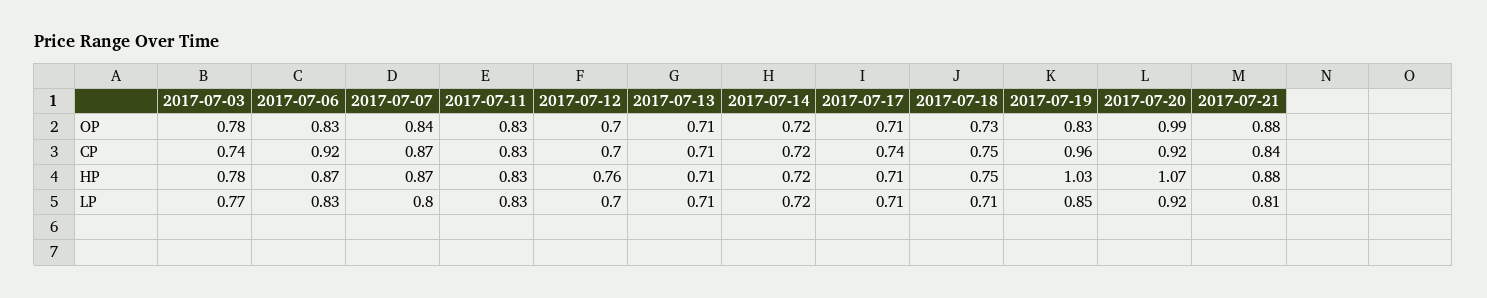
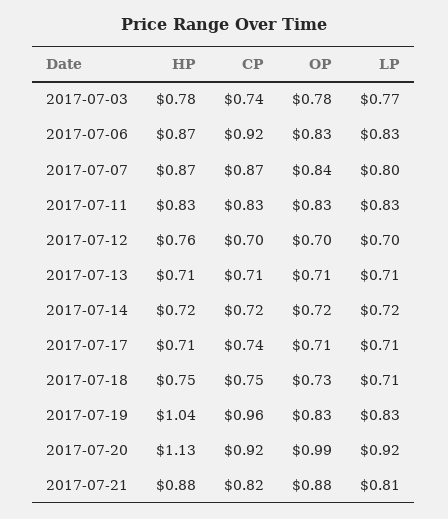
  {
    "2017-07-03": {
      "OP": 0.78,
      "CP": 0.74,
      "HP": 0.78,
      "LP": 0.77
    },
    "2017-07-06": {
      "OP": 0.83,
      "CP": 0.92,
      "HP": 0.87,
      "LP": 0.83
    },
    "2017-07-07": {
      "OP": 0.84,
      "CP": 0.87,
      "HP": 0.87,
      "LP": 0.8
    },
    "2017-07-11": {
      "OP": 0.83,
      "CP": 0.83,
      "HP": 0.83,
      "LP": 0.83
    },
    "2017-07-12": {
      "OP": 0.7,
      "CP": 0.7,
      "HP": 0.76,
      "LP": 0.7
    },
    "2017-07-13": {
      "OP": 0.71,
      "CP": 0.71,
      "HP": 0.71,
      "LP": 0.71
    },
    "2017-07-14": {
      "OP": 0.72,
      "CP": 0.72,
      "HP": 0.72,
      "LP": 0.72
    },
    "2017-07-17": {
      "OP": 0.71,
      "CP": 0.74,
      "HP": 0.71,
      "LP": 0.71
    },
    "2017-07-18": {
      "OP": 0.73,
      "CP": 0.75,
      "HP": 0.75,
      "LP": 0.71
    },
    "2017-07-19": {
      "OP": 0.83,
      "CP": 0.96,
-     "HP": 1.03,
+     "HP": 1.04,
-     "LP": 0.85
+     "LP": 0.83
    },
    "2017-07-20": {
      "OP": 0.99,
      "CP": 0.92,
-     "HP": 1.07,
+     "HP": 1.13,
      "LP": 0.92
    },
    "2017-07-21": {
      "OP": 0.88,
-     "CP": 0.84,
+     "CP": 0.82,
      "HP": 0.88,
      "LP": 0.81
    }
  }

